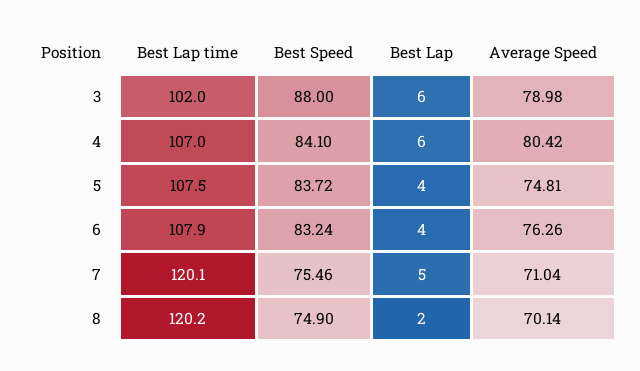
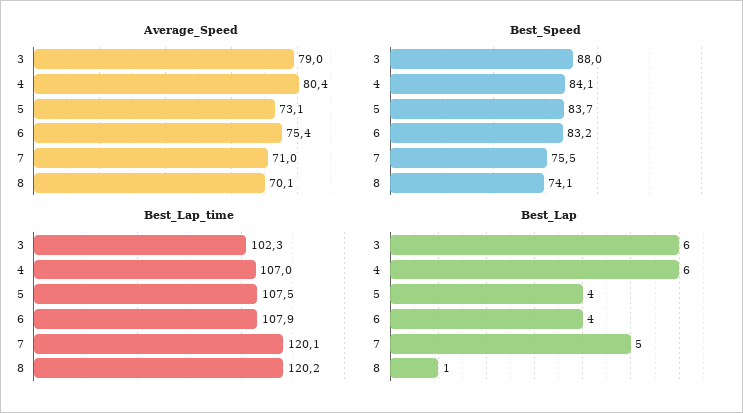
  {
    "Best Lap time": {
-     "3": 102,
+     "3": 102.3,
      "4": 107,
      "5": 107.5,
      "6": 107.9,
      "7": 120.1,
      "8": 120.2
    },
    "Best Speed": {
      "3": 88,
      "4": 84.1,
      "5": 83.72,
      "6": 83.24,
      "7": 75.46,
-     "8": 74.9
+     "8": 74.1
    },
    "Best Lap": {
      "3": 6,
      "4": 6,
      "5": 4,
      "6": 4,
      "7": 5,
-     "8": 2
+     "8": 1
    },
    "Average Speed": {
      "3": 78.98,
      "4": 80.42,
-     "5": 74.81,
+     "5": 73.1,
-     "6": 76.26,
+     "6": 75.4,
      "7": 71.04,
      "8": 70.14
    }
  }

